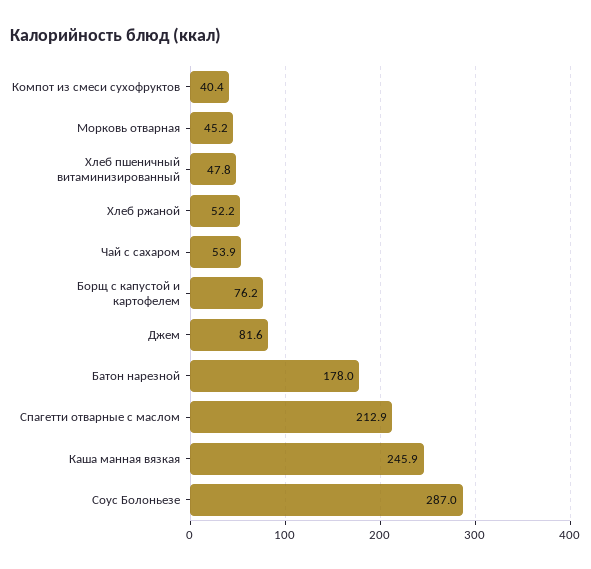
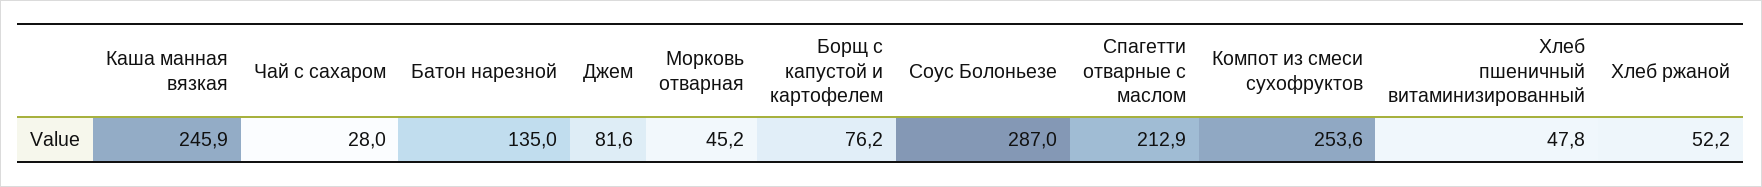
  {
-   "Компот из смеси сухофруктов": 40.4,
+   "Компот из смеси сухофруктов": 253.6,
    "Морковь отварная": 45.2,
    "Хлеб пшеничный витаминизированный": 47.8,
    "Хлеб ржаной": 52.2,
-   "Чай с сахаром": 53.9,
+   "Чай с сахаром": 28,
    "Борщ с капустой и картофелем": 76.2,
    "Джем": 81.6,
-   "Батон нарезной": 178,
+   "Батон нарезной": 135,
    "Спагетти отварные с маслом": 212.9,
    "Каша манная вязкая": 245.9,
    "Соус Болоньезе": 287
  }

